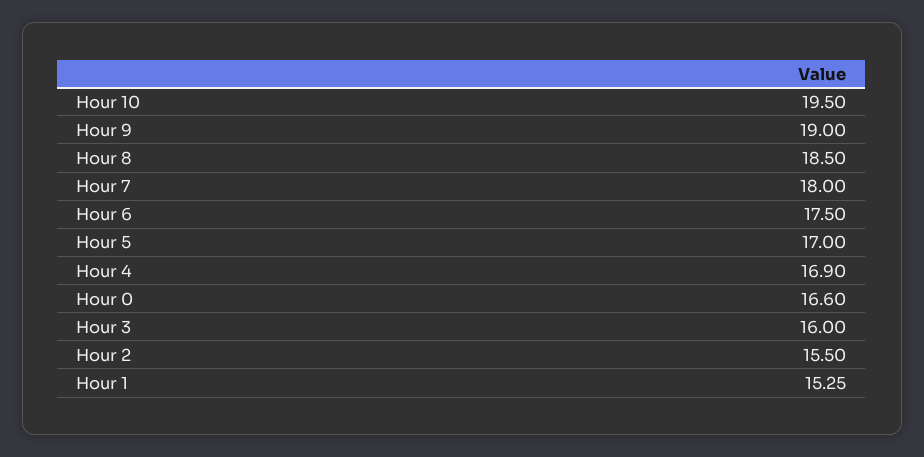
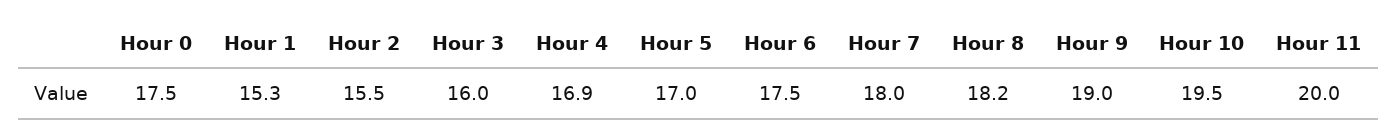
  {
    "Hour 10": 19.5,
    "Hour 9": 19,
-   "Hour 8": 18.5,
+   "Hour 8": 18.2,
    "Hour 7": 18,
    "Hour 6": 17.5,
    "Hour 5": 17,
    "Hour 4": 16.9,
-   "Hour 0": 16.6,
+   "Hour 0": 17.5,
    "Hour 3": 16,
    "Hour 2": 15.5,
-   "Hour 1": 15.25
+   "Hour 1": 15.25,
+   "Hour 11": 20
  }

